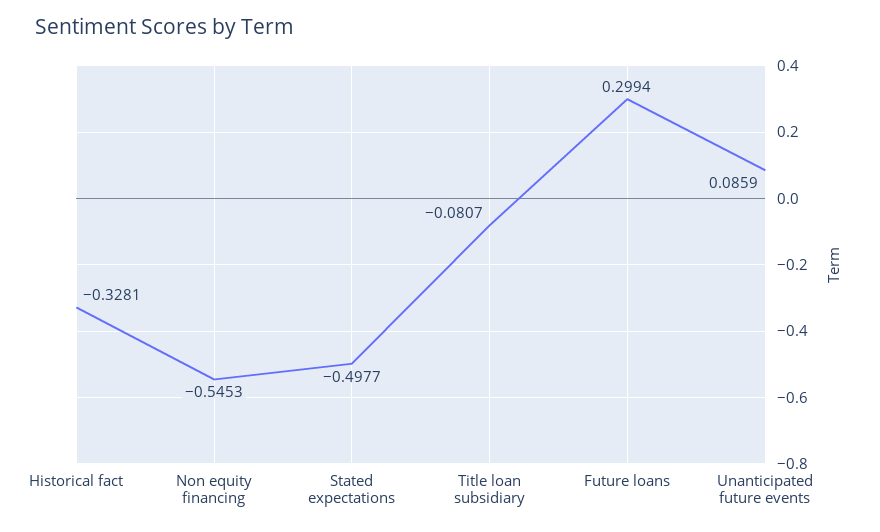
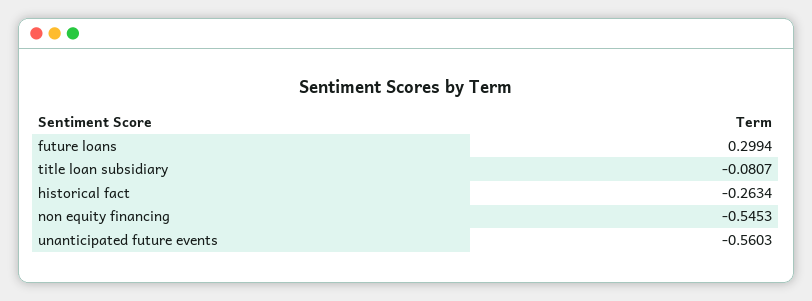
  {
-   "Historical fact": -0.3281,
+   "Historical fact": -0.2634,
    "Non equity financing": -0.5453,
-   "Stated expectations": -0.4977,
    "Title loan subsidiary": -0.0807,
    "Future loans": 0.2994,
-   "Unanticipated future events": 0.0859
+   "Unanticipated future events": -0.5603
  }

